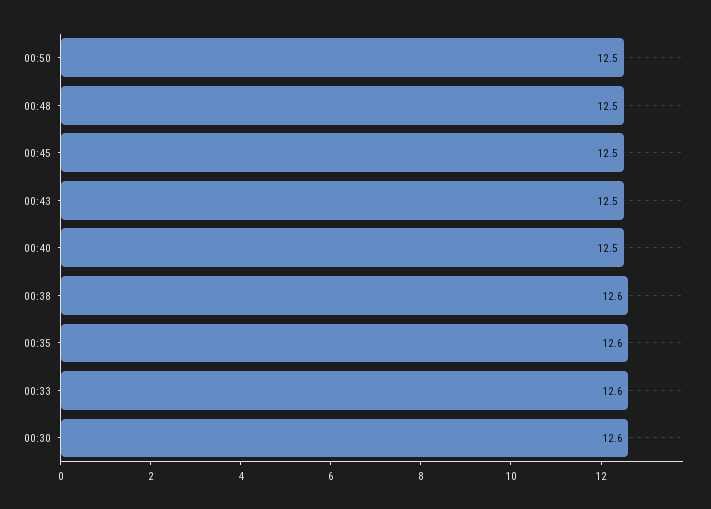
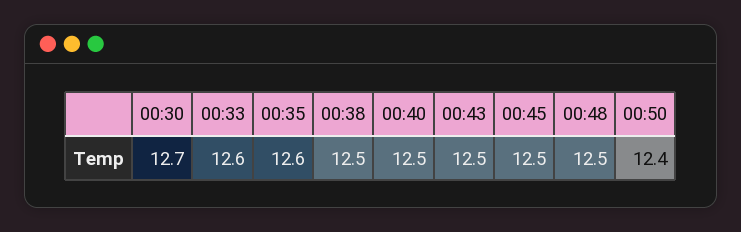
  {
-   "00:50": 12.5,
+   "00:50": 12.4,
    "00:48": 12.5,
    "00:45": 12.5,
    "00:43": 12.5,
    "00:40": 12.5,
-   "00:38": 12.6,
+   "00:38": 12.5,
    "00:35": 12.6,
    "00:33": 12.6,
-   "00:30": 12.6
+   "00:30": 12.7
  }

